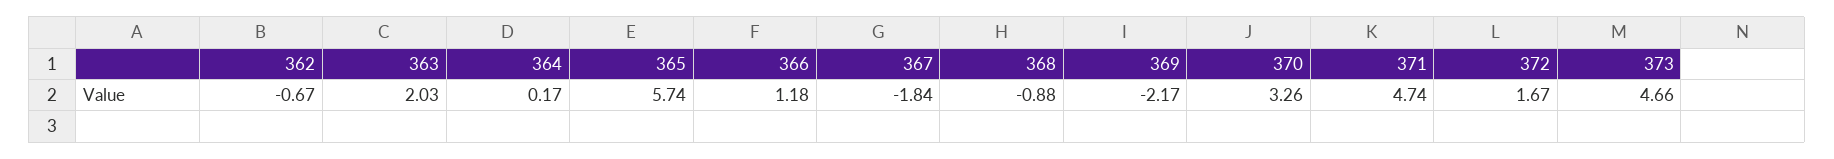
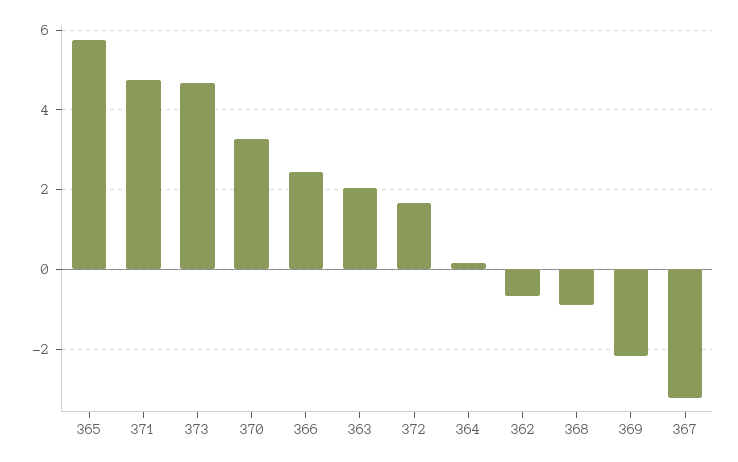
  {
    "362": -0.67,
    "363": 2.03,
    "364": 0.17,
    "365": 5.74,
-   "366": 1.18,
+   "366": 2.4,
-   "367": -1.84,
+   "367": -3.2,
    "368": -0.88,
    "369": -2.17,
    "370": 3.26,
    "371": 4.74,
    "372": 1.67,
    "373": 4.66
  }

